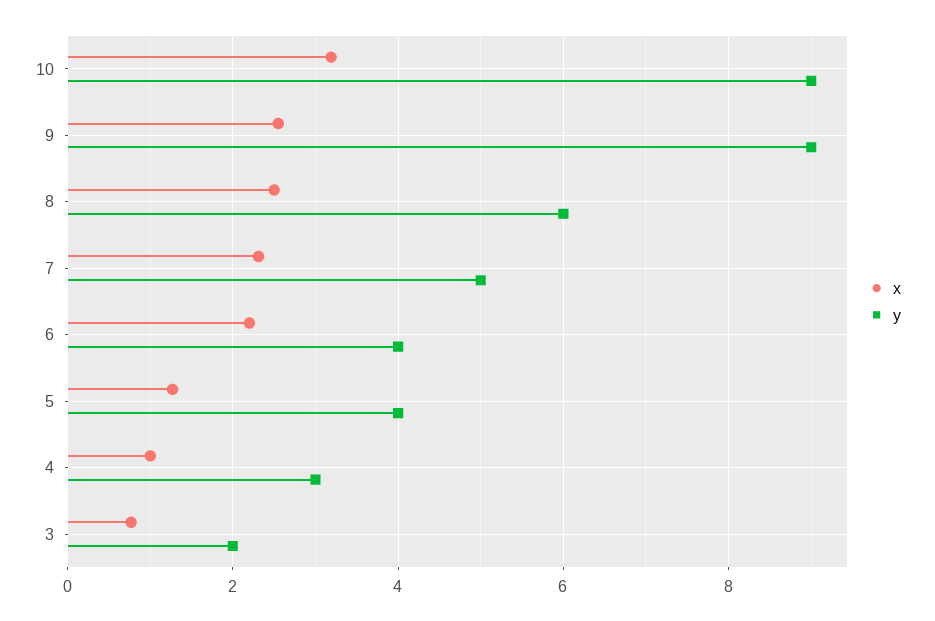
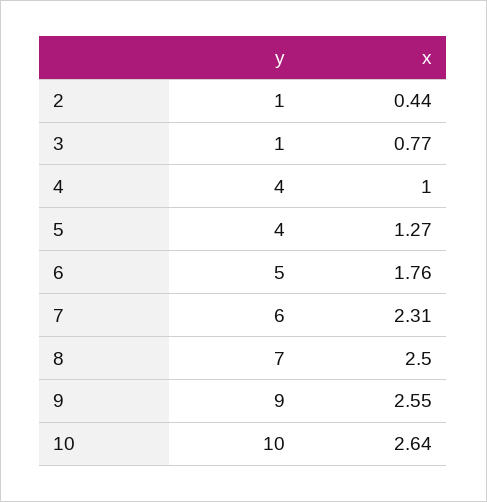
  {
    "x": {
-     "10": 3.2,
+     "10": 2.64,
      "9": 2.55,
      "8": 2.5,
      "7": 2.31,
-     "6": 2.2,
+     "6": 1.76,
      "5": 1.27,
      "4": 1,
-     "3": 0.77
+     "3": 0.77,
+     "2": 0.44
    },
    "y": {
-     "10": 9,
+     "10": 10,
      "9": 9,
-     "8": 6,
+     "8": 7,
-     "7": 5,
+     "7": 6,
-     "6": 4,
+     "6": 5,
      "5": 4,
-     "4": 3,
+     "4": 4,
-     "3": 2
+     "3": 1,
+     "2": 1
    }
  }

